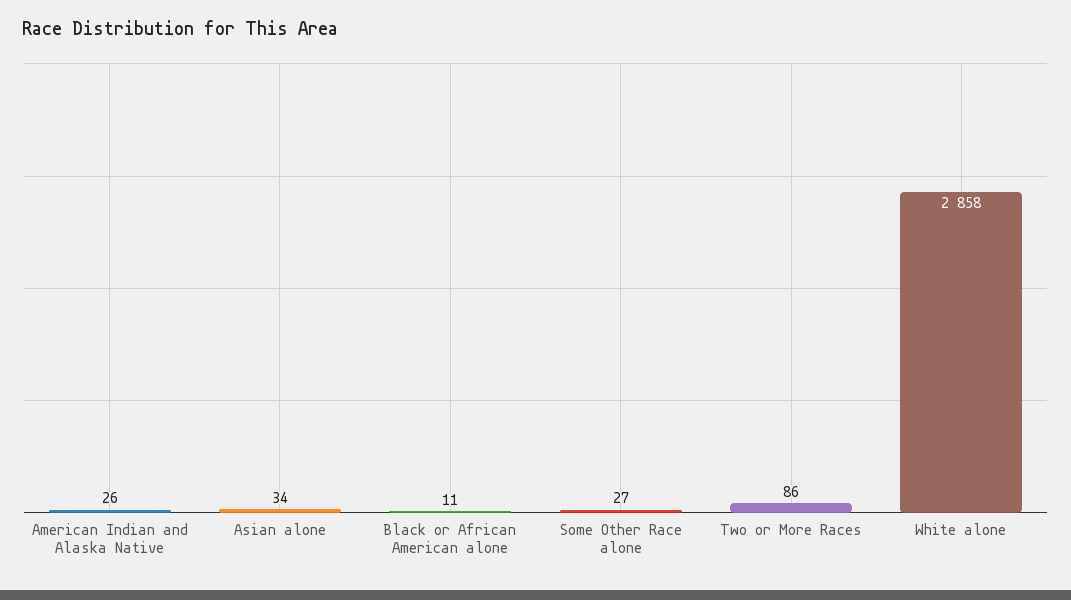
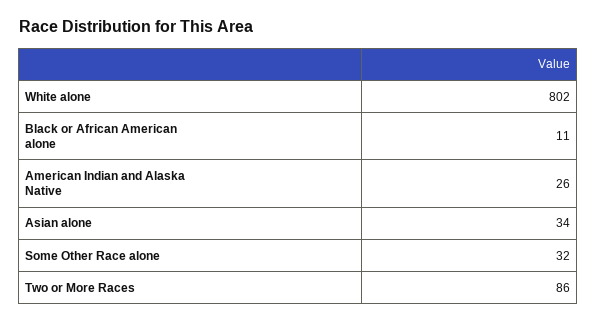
  {
    "American Indian and Alaska Native": 26,
    "Asian alone": 34,
    "Black or African American alone": 11,
-   "Some Other Race alone": 27,
+   "Some Other Race alone": 32,
    "Two or More Races": 86,
-   "White alone": 2858
+   "White alone": 802
  }

